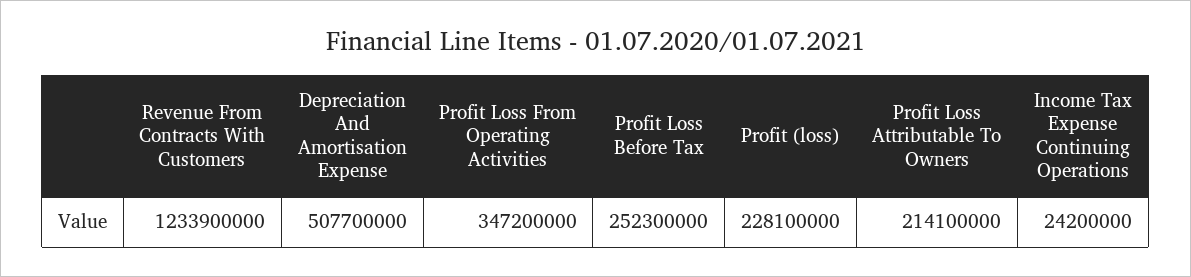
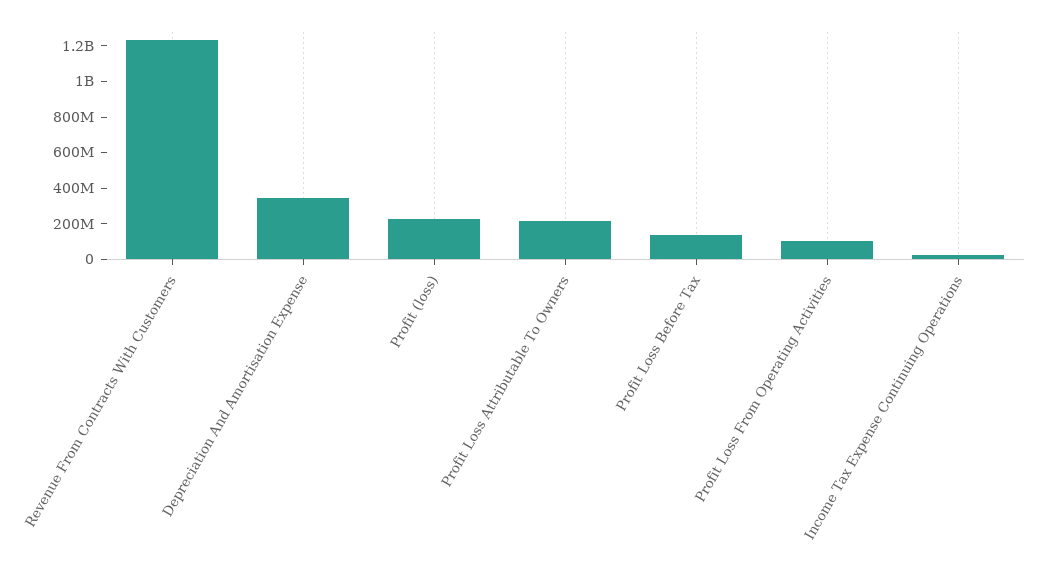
  {
    "Revenue From Contracts With Customers": 1233900000,
-   "Depreciation And Amortisation Expense": 507700000,
+   "Depreciation And Amortisation Expense": 350000000,
-   "Profit Loss From Operating Activities": 347200000,
+   "Profit Loss From Operating Activities": 100000000,
-   "Profit Loss Before Tax": 252300000,
+   "Profit Loss Before Tax": 150000000,
    "Profit (loss)": 228100000,
    "Profit Loss Attributable To Owners": 214100000,
    "Income Tax Expense Continuing Operations": 24200000
  }

